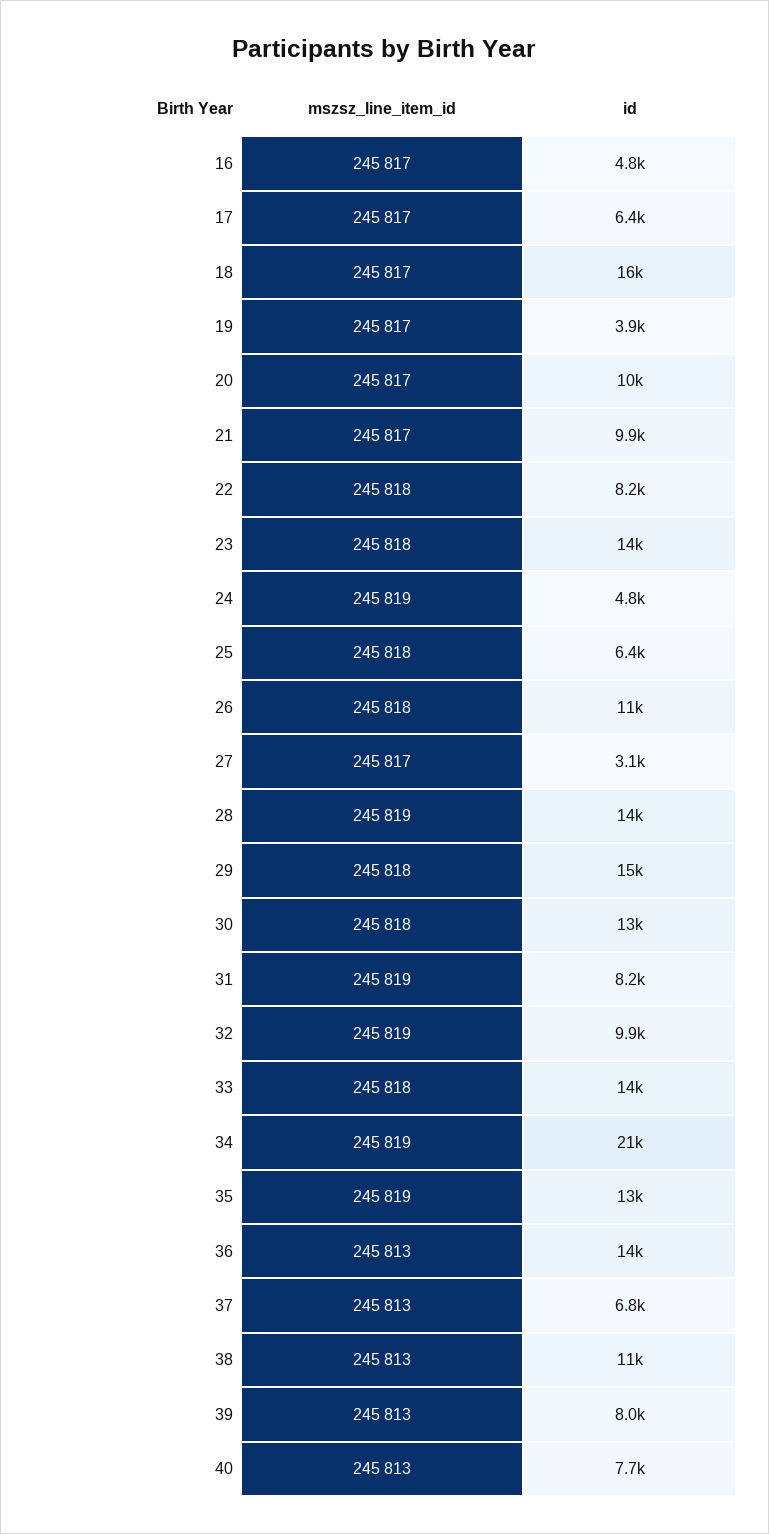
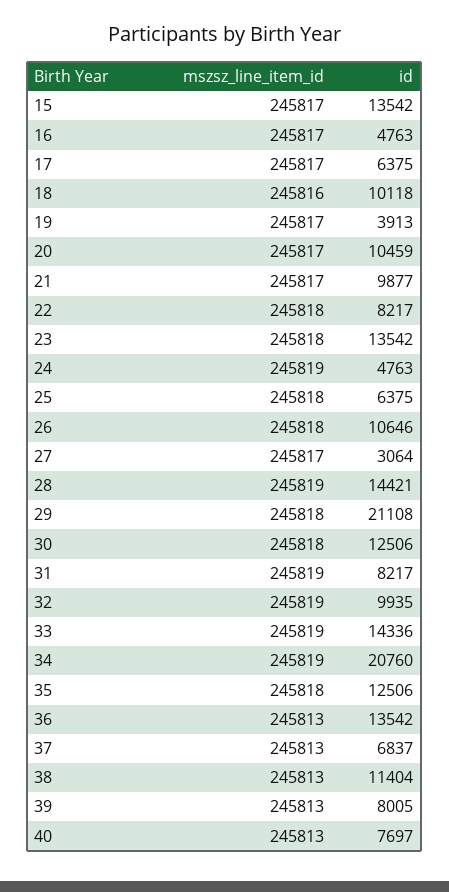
  {
    "mszsz_line_item_id": {
      "16": 245817,
      "17": 245817,
-     "18": 245817,
+     "18": 245816,
      "19": 245817,
      "20": 245817,
      "21": 245817,
      "22": 245818,
      "23": 245818,
      "24": 245819,
      "25": 245818,
      "26": 245818,
      "27": 245817,
      "28": 245819,
      "29": 245818,
      "30": 245818,
      "31": 245819,
      "32": 245819,
-     "33": 245818,
+     "33": 245819,
      "34": 245819,
-     "35": 245819,
+     "35": 245818,
      "36": 245813,
      "37": 245813,
      "38": 245813,
      "39": 245813,
-     "40": 245813
+     "40": 245813,
+     "15": 245817
    },
    "id": {
      "16": 4763,
      "17": 6375,
-     "18": 16000,
+     "18": 10118,
      "19": 3913,
      "20": 10459,
      "21": 9877,
      "22": 8217,
      "23": 13542,
      "24": 4763,
      "25": 6375,
      "26": 10646,
      "27": 3064,
      "28": 14421,
-     "29": 15000,
+     "29": 21108,
      "30": 12506,
      "31": 8217,
      "32": 9935,
      "33": 14336,
      "34": 20760,
      "35": 12506,
      "36": 13542,
      "37": 6837,
      "38": 11404,
      "39": 8005,
-     "40": 7697
+     "40": 7697,
+     "15": 13542
    }
  }

